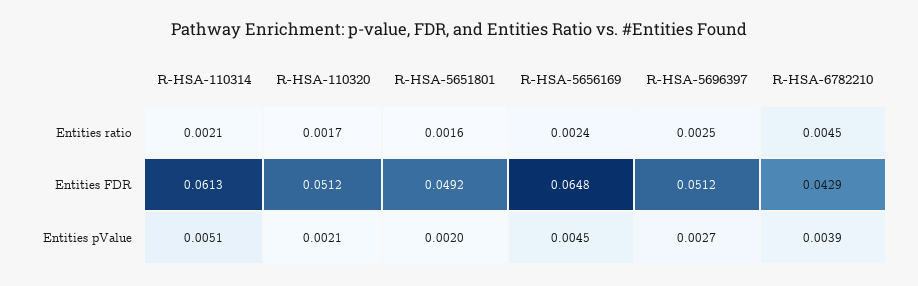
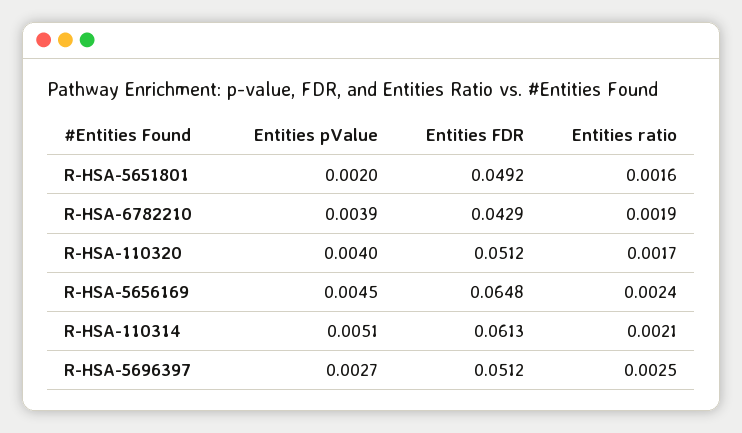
  {
    "R-HSA-110314": {
      "Entities ratio": 0.0021,
      "Entities FDR": 0.0613,
      "Entities pValue": 0.0051
    },
    "R-HSA-110320": {
      "Entities ratio": 0.0017,
      "Entities FDR": 0.0512,
-     "Entities pValue": 0.0021
+     "Entities pValue": 0.004
    },
    "R-HSA-5651801": {
      "Entities ratio": 0.0016,
      "Entities FDR": 0.0492,
      "Entities pValue": 0.002
    },
    "R-HSA-5656169": {
      "Entities ratio": 0.0024,
      "Entities FDR": 0.0648,
      "Entities pValue": 0.0045
    },
    "R-HSA-5696397": {
      "Entities ratio": 0.0025,
      "Entities FDR": 0.0512,
      "Entities pValue": 0.0027
    },
    "R-HSA-6782210": {
-     "Entities ratio": 0.0045,
+     "Entities ratio": 0.0019,
      "Entities FDR": 0.0429,
      "Entities pValue": 0.0039
    }
  }

